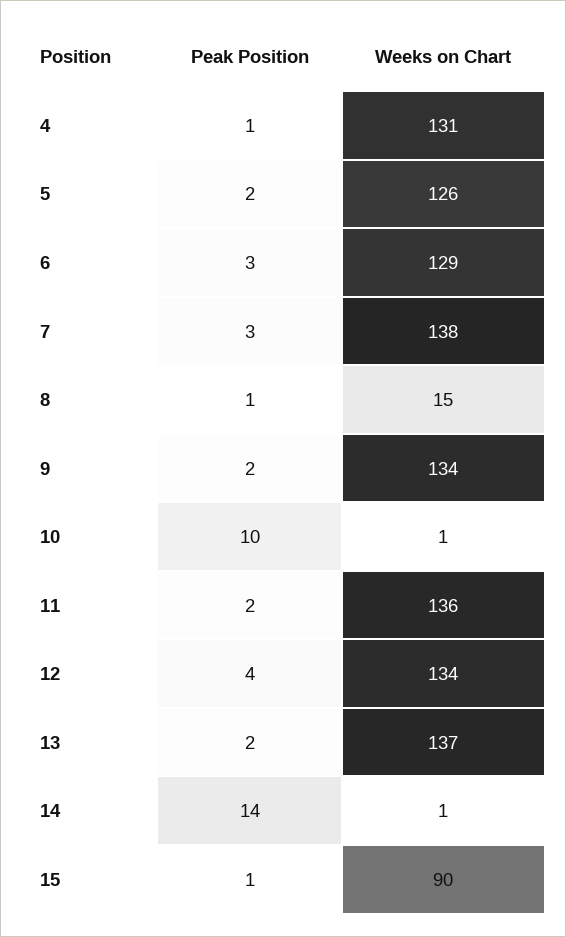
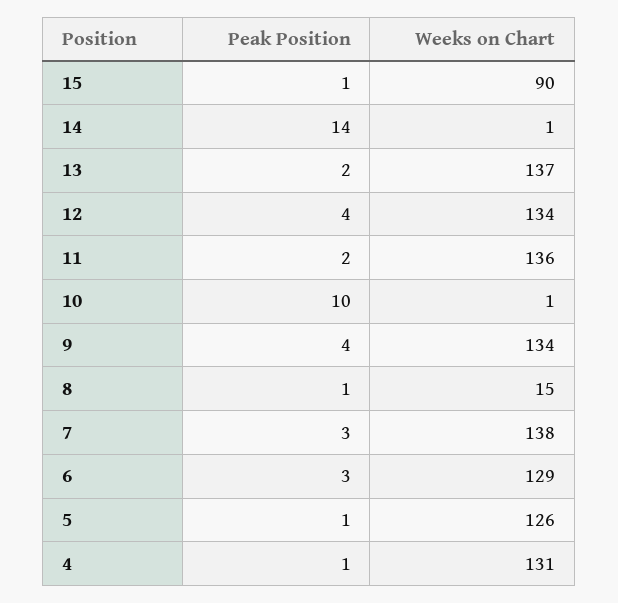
  {
    "Peak Position": {
      "4": 1,
-     "5": 2,
+     "5": 1,
      "6": 3,
      "7": 3,
      "8": 1,
-     "9": 2,
+     "9": 4,
      "10": 10,
      "11": 2,
      "12": 4,
      "13": 2,
      "14": 14,
      "15": 1
    },
    "Weeks on Chart": {
      "4": 131,
      "5": 126,
      "6": 129,
      "7": 138,
      "8": 15,
      "9": 134,
      "10": 1,
      "11": 136,
      "12": 134,
      "13": 137,
      "14": 1,
      "15": 90
    }
  }

